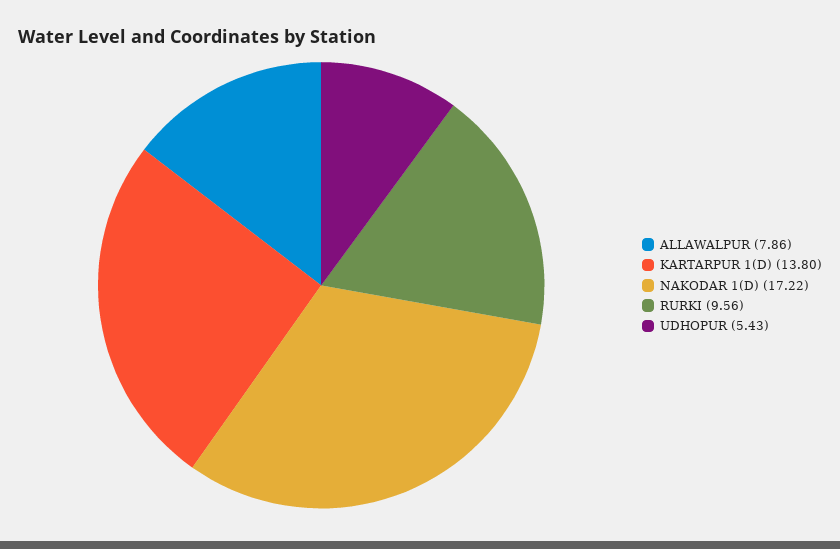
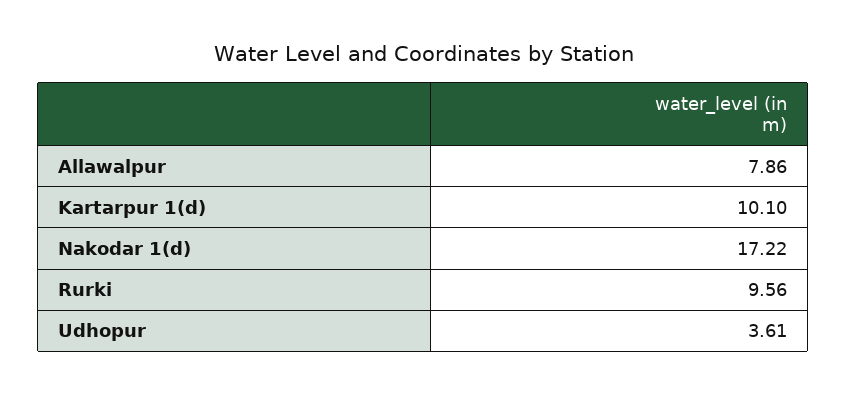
  {
    "ALLAWALPUR": 7.86,
-   "KARTARPUR 1(D)": 13.8,
+   "KARTARPUR 1(D)": 10.1,
    "NAKODAR 1(D)": 17.22,
    "RURKI": 9.56,
-   "UDHOPUR": 5.43
+   "UDHOPUR": 3.61
  }

